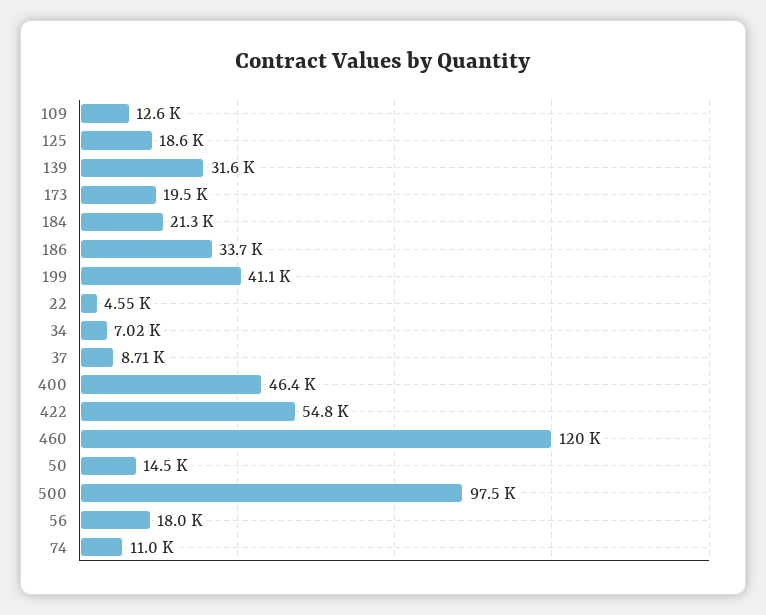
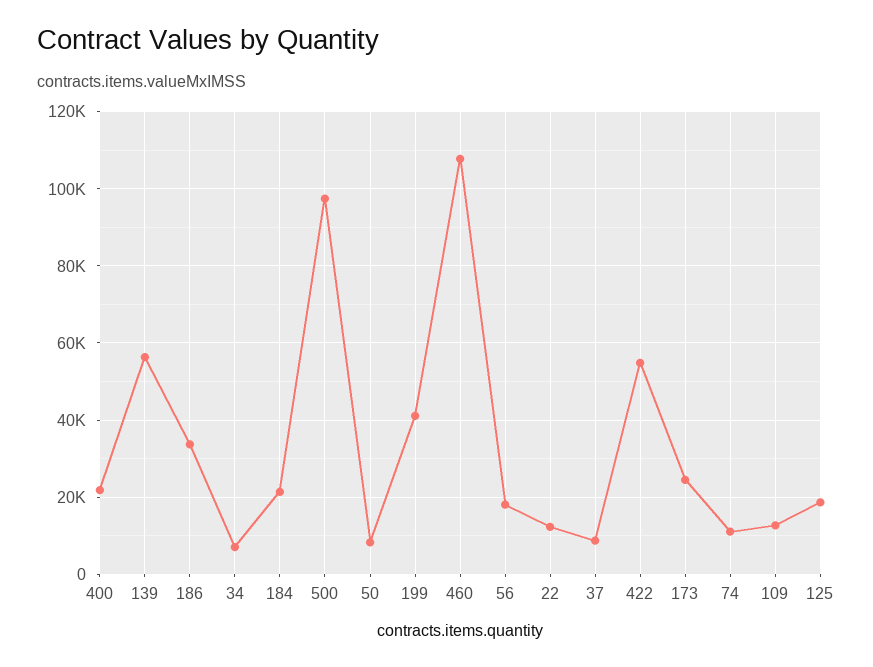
  {
    "109": 12600,
    "125": 18600,
-   "139": 31600,
+   "139": 56000,
-   "173": 19500,
+   "173": 24000,
    "184": 21300,
    "186": 33700,
    "199": 41100,
-   "22": 4550,
+   "22": 12000,
    "34": 7020,
    "37": 8710,
-   "400": 46400,
+   "400": 22000,
    "422": 54800,
-   "460": 120000,
+   "460": 108000,
-   "50": 14500,
+   "50": 8000,
    "500": 97500,
    "56": 18000,
    "74": 11000
  }

